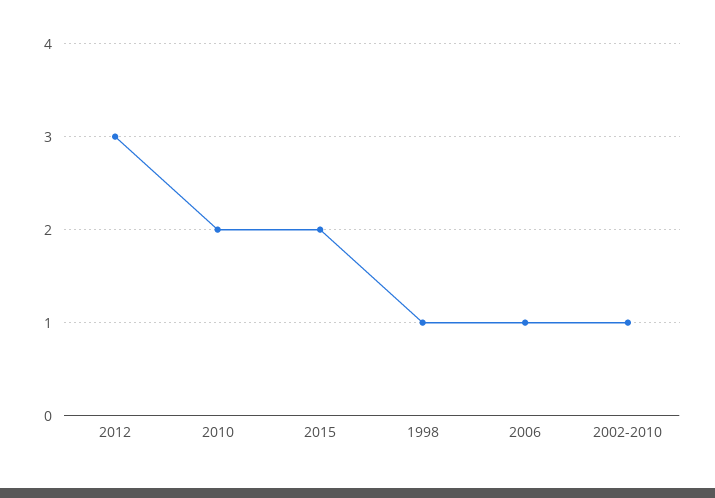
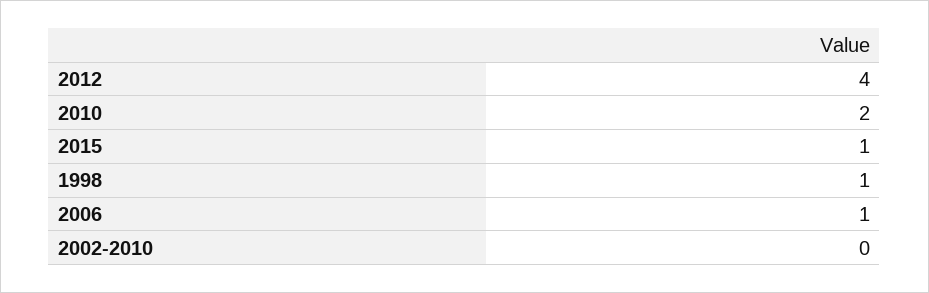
  {
-   "2012": 3,
+   "2012": 4,
    "2010": 2,
-   "2015": 2,
+   "2015": 1,
    "1998": 1,
    "2006": 1,
-   "2002-2010": 1
+   "2002-2010": 0
  }

